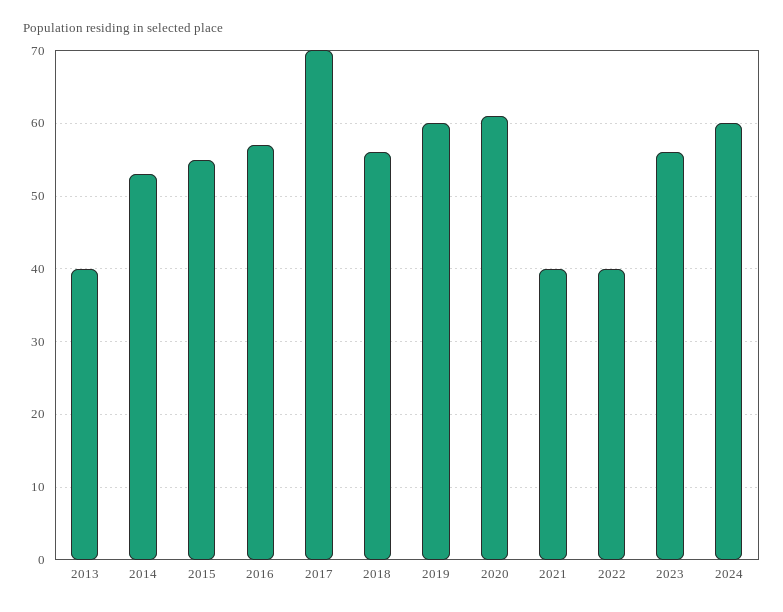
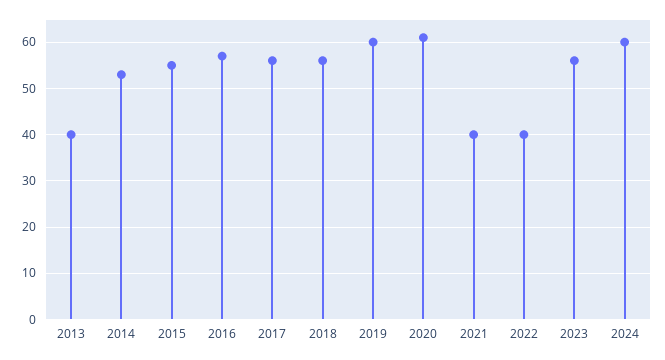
  {
    "2013": 40,
    "2014": 53,
    "2015": 55,
    "2016": 57,
-   "2017": 70,
+   "2017": 55,
    "2018": 56,
    "2019": 60,
    "2020": 61,
    "2021": 40,
    "2022": 40,
    "2023": 56,
    "2024": 60
  }

